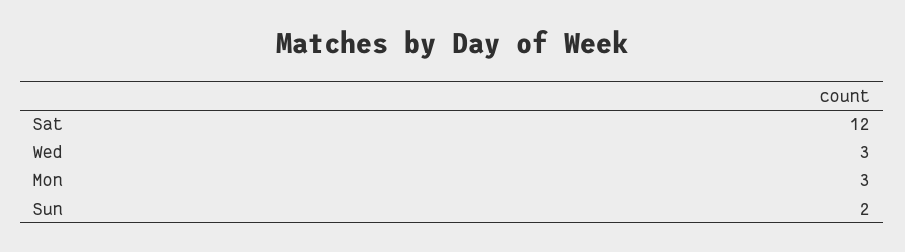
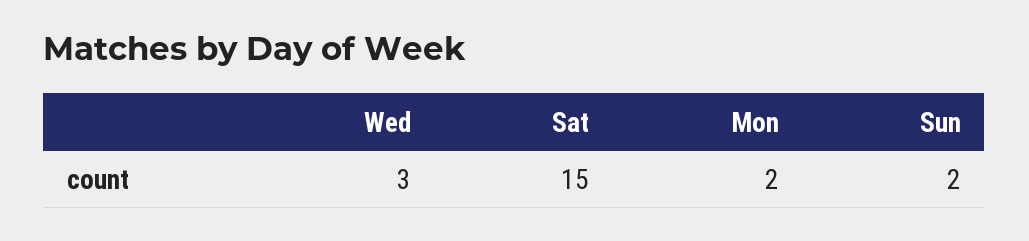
  {
-   "Sat": 12,
+   "Sat": 15,
    "Wed": 3,
-   "Mon": 3,
+   "Mon": 2,
    "Sun": 2
  }

